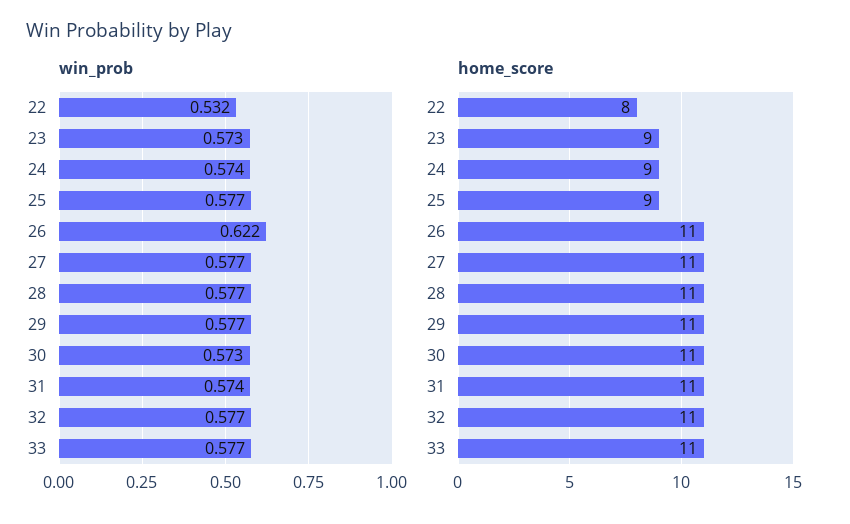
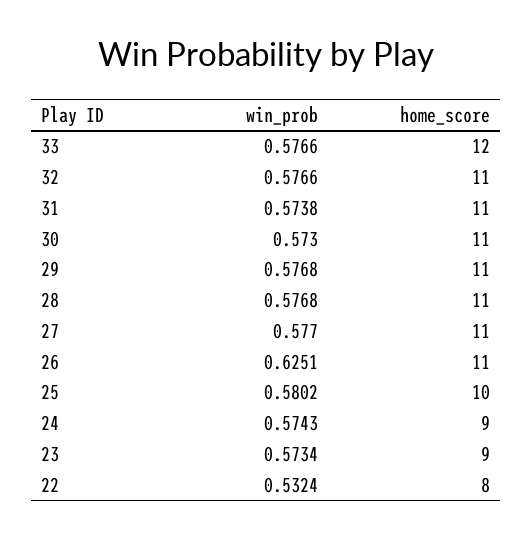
  {
    "win_prob": {
      "22": 0.5324,
      "23": 0.5734,
      "24": 0.5743,
-     "25": 0.577,
+     "25": 0.5802,
-     "26": 0.622,
+     "26": 0.6251,
      "27": 0.577,
      "28": 0.5768,
      "29": 0.5768,
      "30": 0.573,
      "31": 0.5738,
      "32": 0.5766,
      "33": 0.5766
    },
    "home_score": {
      "22": 8,
      "23": 9,
      "24": 9,
-     "25": 9,
+     "25": 10,
      "26": 11,
      "27": 11,
      "28": 11,
      "29": 11,
      "30": 11,
      "31": 11,
      "32": 11,
-     "33": 11
+     "33": 12
    }
  }

